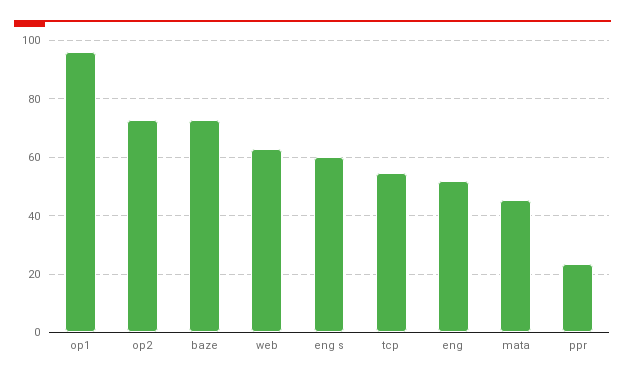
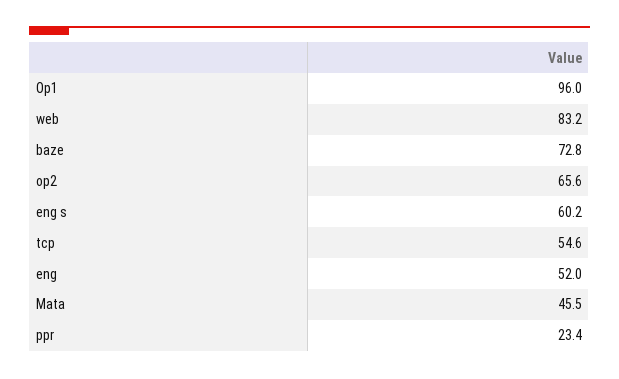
  {
    "op1": 96,
-   "op2": 72.5,
+   "op2": 65.6,
    "baze": 72.8,
-   "web": 62.5,
+   "web": 83.2,
    "eng s": 60.2,
    "tcp": 54.6,
    "eng": 52,
    "mata": 45.5,
    "ppr": 23.4
  }

